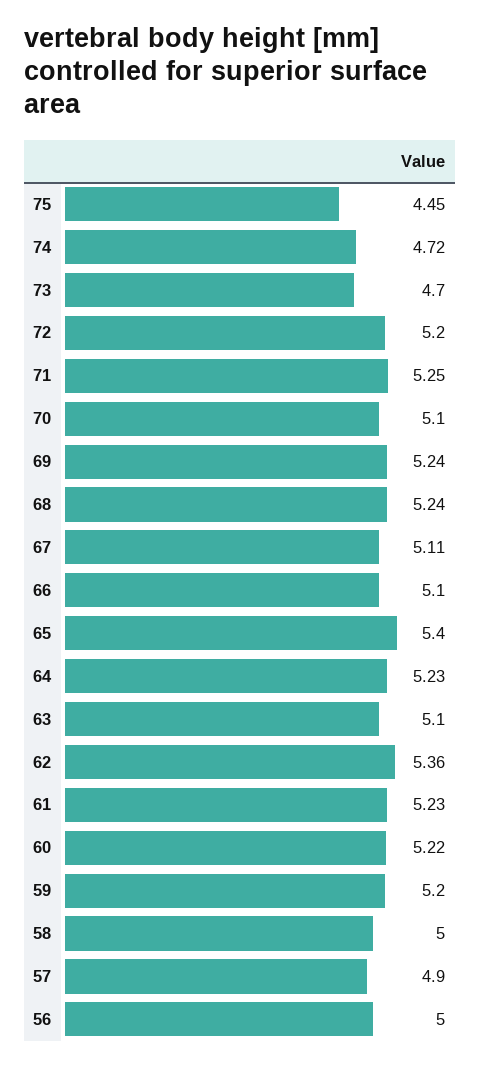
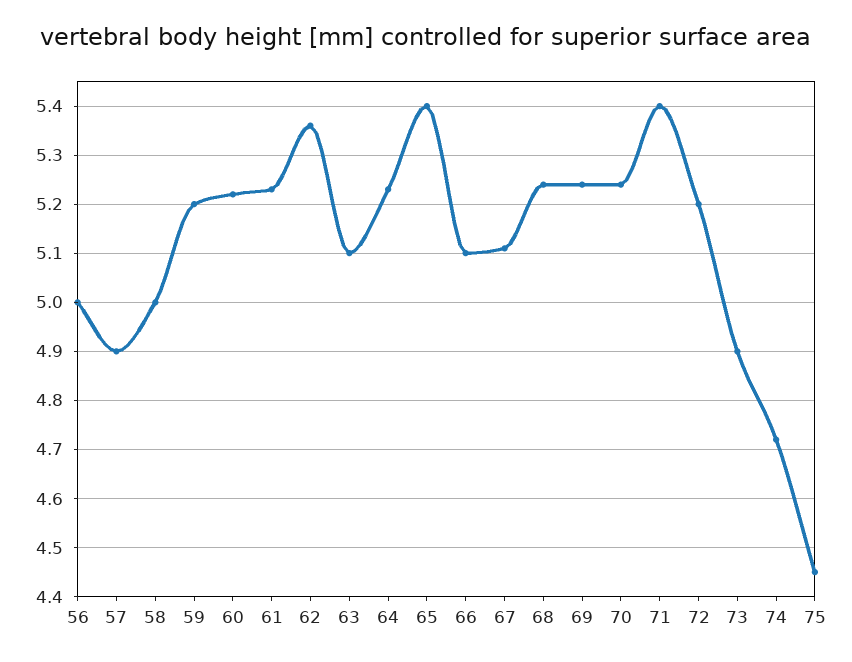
  {
    "75": 4.45,
    "74": 4.72,
-   "73": 4.7,
+   "73": 4.9,
    "72": 5.2,
-   "71": 5.25,
+   "71": 5.4,
-   "70": 5.1,
+   "70": 5.25,
    "69": 5.24,
    "68": 5.24,
    "67": 5.11,
    "66": 5.1,
    "65": 5.4,
    "64": 5.23,
    "63": 5.1,
    "62": 5.36,
    "61": 5.23,
    "60": 5.22,
    "59": 5.2,
    "58": 5,
    "57": 4.9,
    "56": 5
  }

